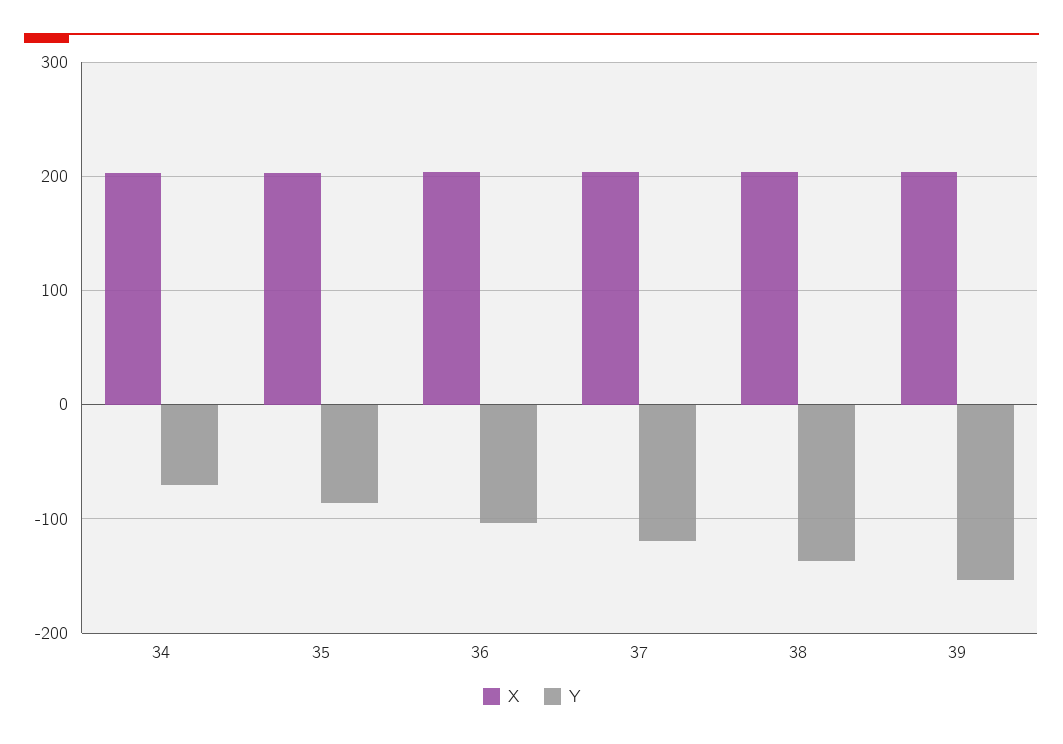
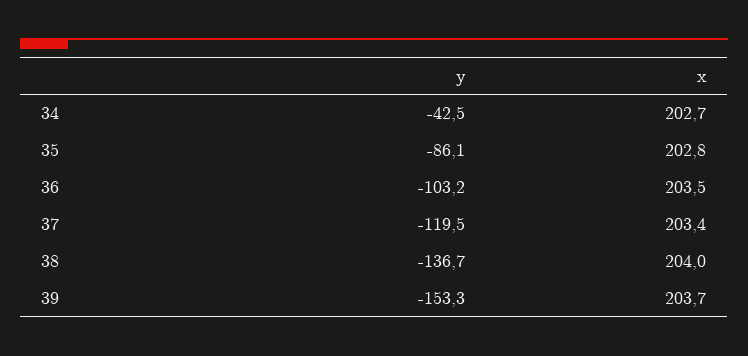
  {
    "X": {
      "34": 202.7,
      "35": 202.8,
      "36": 203.5,
      "37": 203.4,
      "38": 204,
      "39": 203.7
    },
    "Y": {
-     "34": -70,
+     "34": -42.5,
      "35": -86.1,
      "36": -103.2,
      "37": -119.5,
      "38": -136.7,
      "39": -153.3
    }
  }

